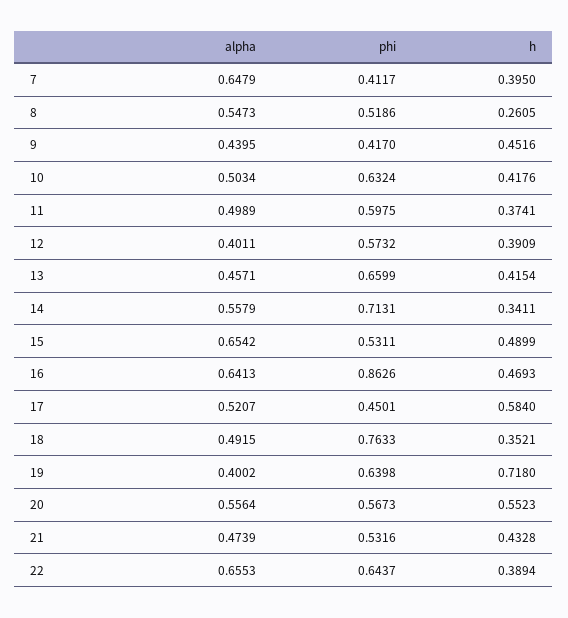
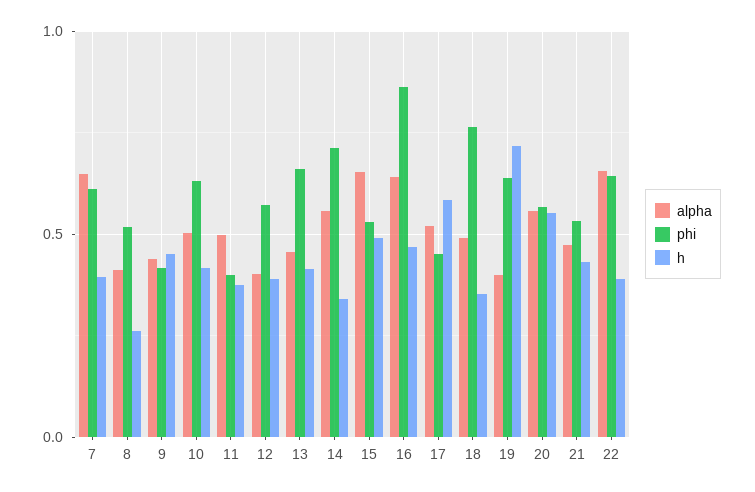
  {
    "alpha": {
      "7": 0.6479,
-     "8": 0.5473,
+     "8": 0.4,
      "9": 0.4395,
      "10": 0.5034,
      "11": 0.4989,
      "12": 0.4011,
      "13": 0.4571,
      "14": 0.5579,
      "15": 0.6542,
      "16": 0.6413,
      "17": 0.5207,
      "18": 0.4915,
      "19": 0.4002,
      "20": 0.5564,
      "21": 0.4739,
      "22": 0.6553
    },
    "phi": {
-     "7": 0.4117,
+     "7": 0.6,
      "8": 0.5186,
      "9": 0.417,
      "10": 0.6324,
-     "11": 0.5975,
+     "11": 0.4,
      "12": 0.5732,
      "13": 0.6599,
      "14": 0.7131,
      "15": 0.5311,
      "16": 0.8626,
      "17": 0.4501,
      "18": 0.7633,
      "19": 0.6398,
      "20": 0.5673,
      "21": 0.5316,
      "22": 0.6437
    },
    "h": {
      "7": 0.395,
      "8": 0.2605,
      "9": 0.4516,
      "10": 0.4176,
      "11": 0.3741,
      "12": 0.3909,
      "13": 0.4154,
      "14": 0.3411,
      "15": 0.4899,
      "16": 0.4693,
      "17": 0.584,
      "18": 0.3521,
      "19": 0.718,
      "20": 0.5523,
      "21": 0.4328,
      "22": 0.3894
    }
  }

